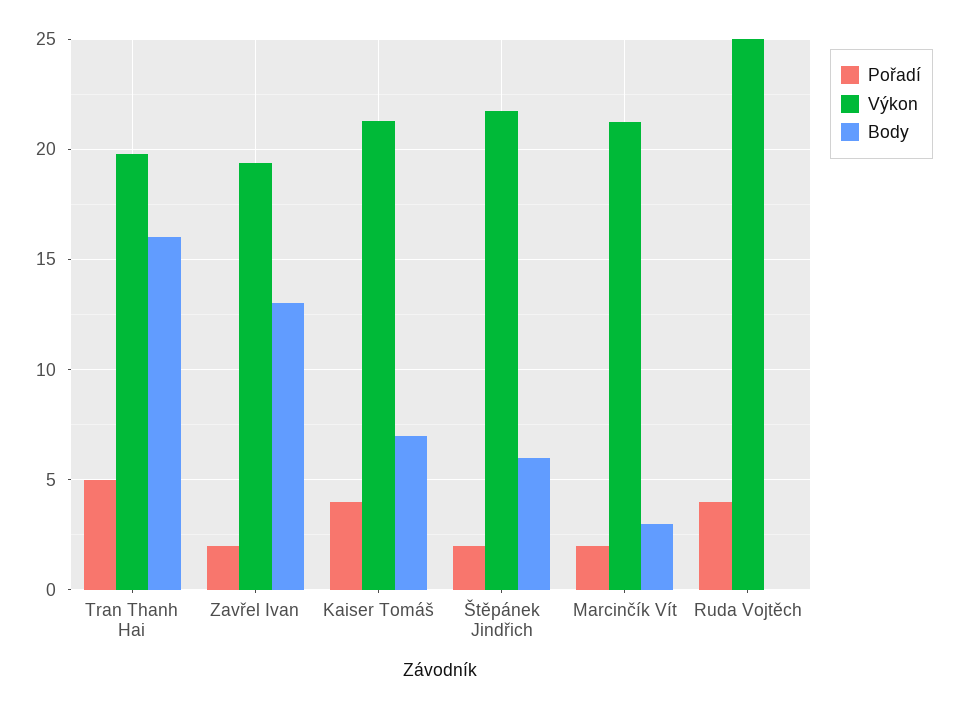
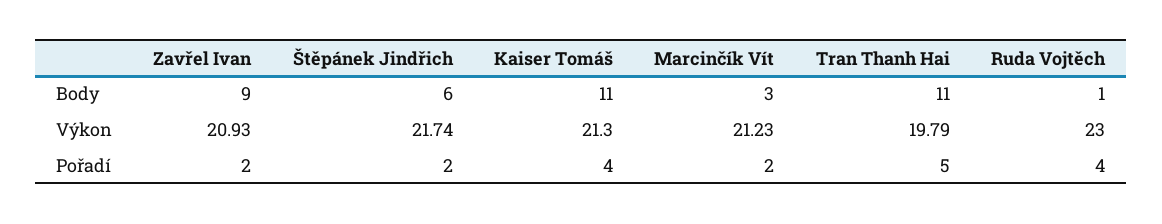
  {
    "Pořadí": {
      "Tran Thanh Hai": 5,
      "Zavřel Ivan": 2,
      "Kaiser Tomáš": 4,
      "Štěpánek Jindřich": 2,
      "Marcinčík Vít": 2,
      "Ruda Vojtěch": 4
    },
    "Výkon": {
      "Tran Thanh Hai": 19.79,
-     "Zavřel Ivan": 19.5,
+     "Zavřel Ivan": 20.93,
      "Kaiser Tomáš": 21.3,
      "Štěpánek Jindřich": 21.74,
      "Marcinčík Vít": 21.23,
-     "Ruda Vojtěch": 25
+     "Ruda Vojtěch": 23
    },
    "Body": {
-     "Tran Thanh Hai": 16,
+     "Tran Thanh Hai": 11,
-     "Zavřel Ivan": 13,
+     "Zavřel Ivan": 9,
-     "Kaiser Tomáš": 7,
+     "Kaiser Tomáš": 11,
      "Štěpánek Jindřich": 6,
      "Marcinčík Vít": 3,
-     "Ruda Vojtěch": 0
+     "Ruda Vojtěch": 1
    }
  }

